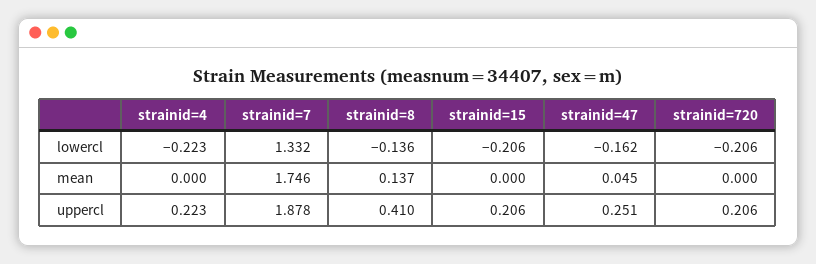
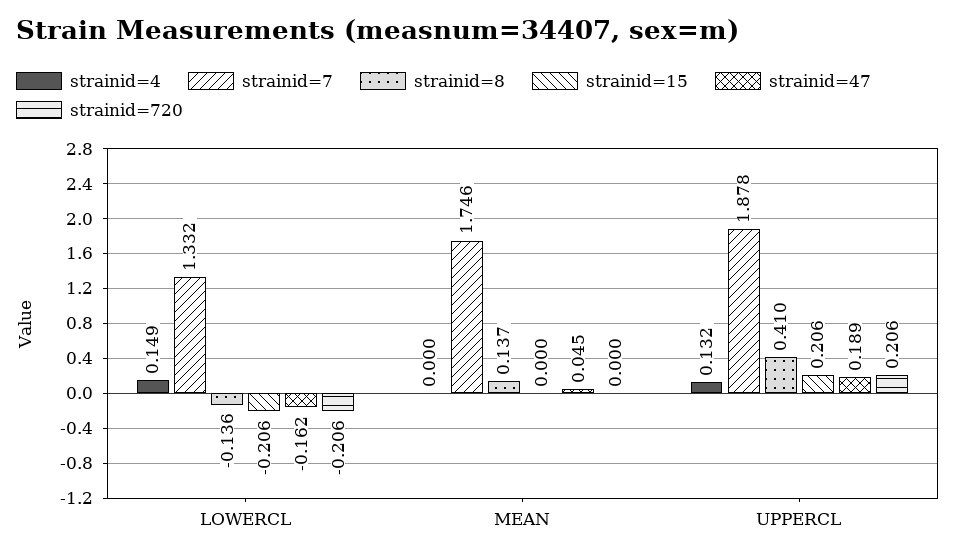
  {
    "strainid=4": {
-     "lowercl": -0.223,
+     "lowercl": 0.149,
      "mean": 0,
-     "uppercl": 0.223
+     "uppercl": 0.132
    },
    "strainid=7": {
      "lowercl": 1.332,
      "mean": 1.746,
      "uppercl": 1.878
    },
    "strainid=8": {
      "lowercl": -0.136,
      "mean": 0.137,
      "uppercl": 0.41
    },
    "strainid=15": {
      "lowercl": -0.206,
      "mean": 0,
      "uppercl": 0.206
    },
    "strainid=47": {
      "lowercl": -0.162,
      "mean": 0.045,
-     "uppercl": 0.251
+     "uppercl": 0.189
    },
    "strainid=720": {
      "lowercl": -0.206,
      "mean": 0,
      "uppercl": 0.206
    }
  }

